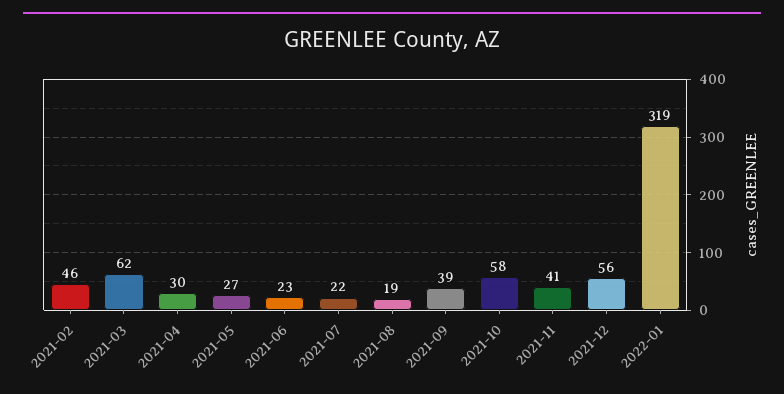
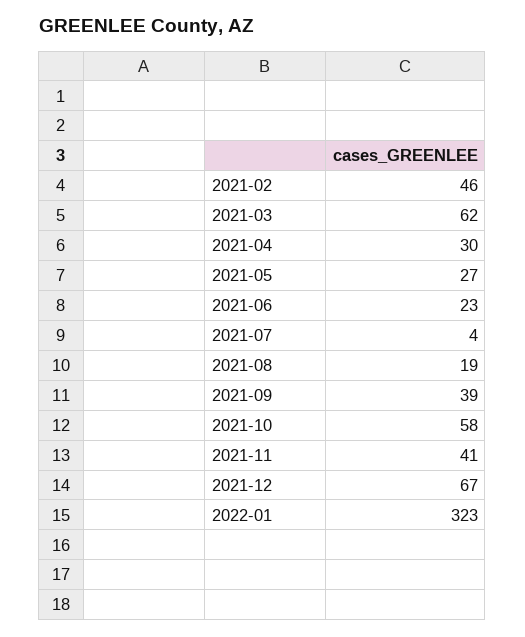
  {
    "2021-02": 46,
    "2021-03": 62,
    "2021-04": 30,
    "2021-05": 27,
    "2021-06": 23,
-   "2021-07": 22,
+   "2021-07": 4,
    "2021-08": 19,
    "2021-09": 39,
    "2021-10": 58,
    "2021-11": 41,
-   "2021-12": 56,
+   "2021-12": 67,
-   "2022-01": 319
+   "2022-01": 323
  }

